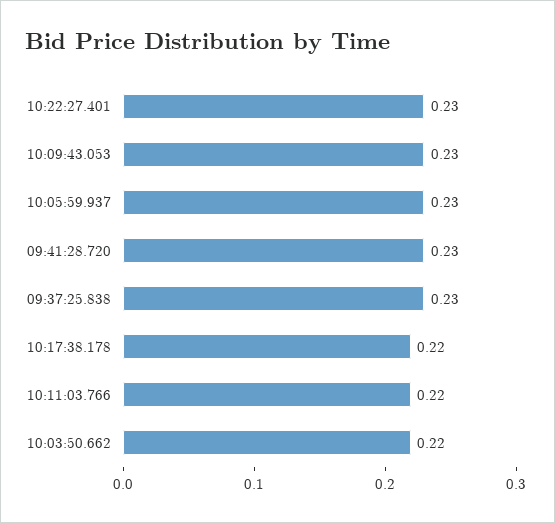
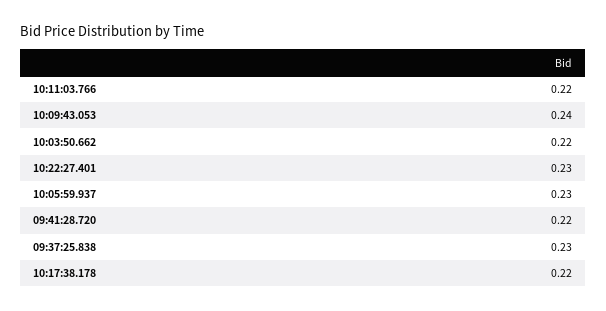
  {
    "10:22:27.401": 0.23,
-   "10:09:43.053": 0.23,
+   "10:09:43.053": 0.24,
    "10:05:59.937": 0.23,
-   "09:41:28.720": 0.23,
+   "09:41:28.720": 0.22,
    "09:37:25.838": 0.23,
    "10:17:38.178": 0.22,
    "10:11:03.766": 0.22,
    "10:03:50.662": 0.22
  }

